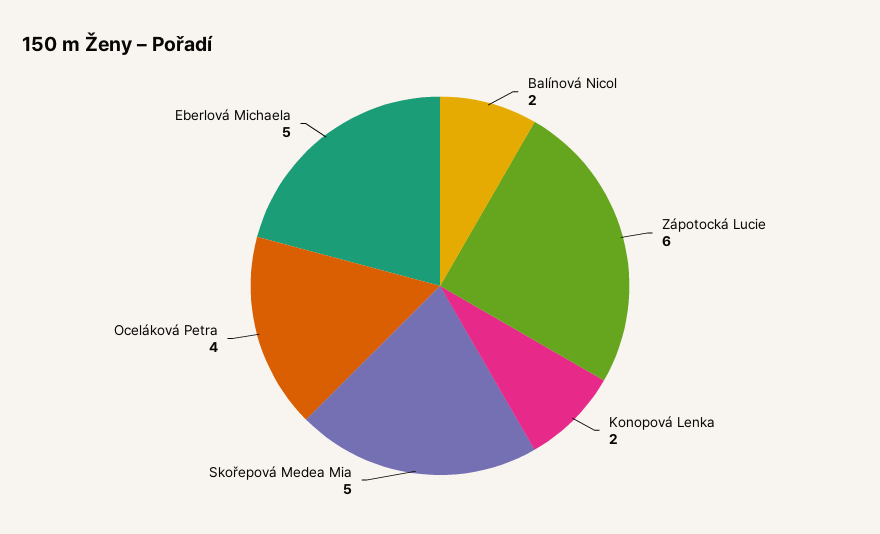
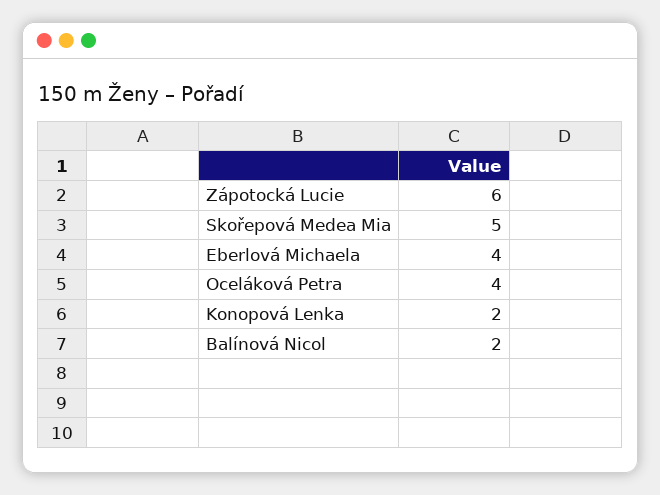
  {
    "Balínová Nicol": 2,
    "Zápotocká Lucie": 6,
    "Konopová Lenka": 2,
    "Skořepová Medea Mia": 5,
    "Oceláková Petra": 4,
-   "Eberlová Michaela": 5
+   "Eberlová Michaela": 4
  }

